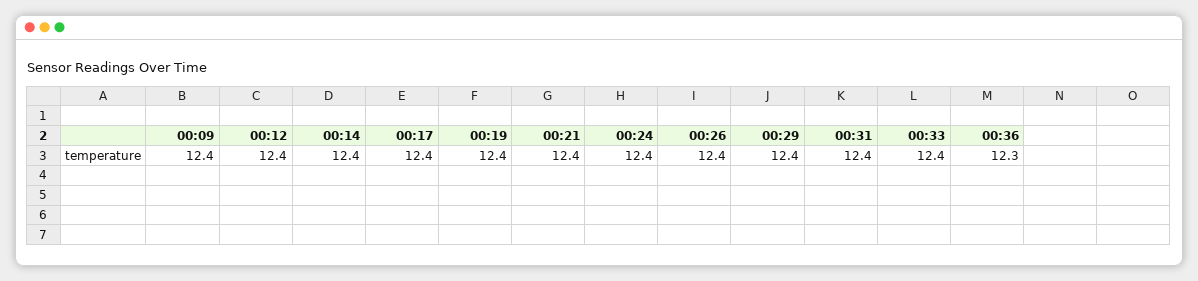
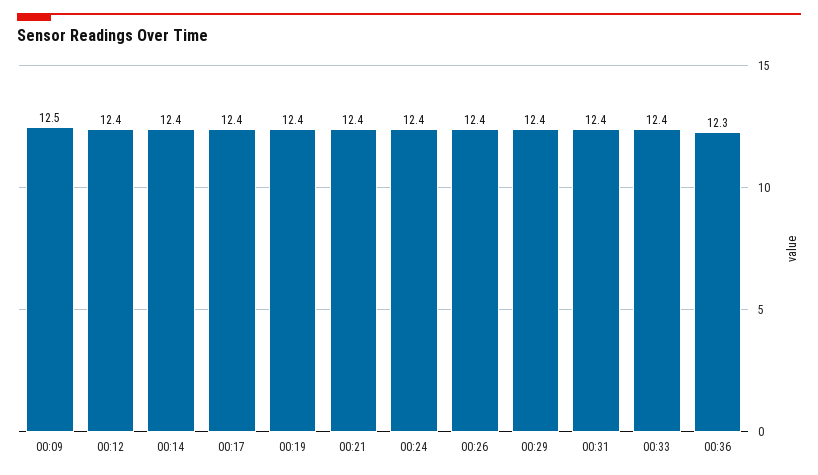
  {
-   "00:09": 12.4,
+   "00:09": 12.5,
    "00:12": 12.4,
    "00:14": 12.4,
    "00:17": 12.4,
    "00:19": 12.4,
    "00:21": 12.4,
    "00:24": 12.4,
    "00:26": 12.4,
    "00:29": 12.4,
    "00:31": 12.4,
    "00:33": 12.4,
    "00:36": 12.3
  }

